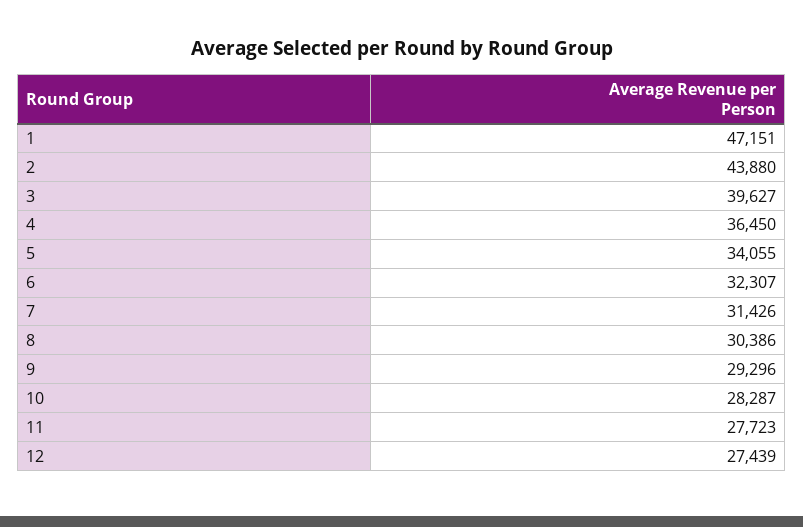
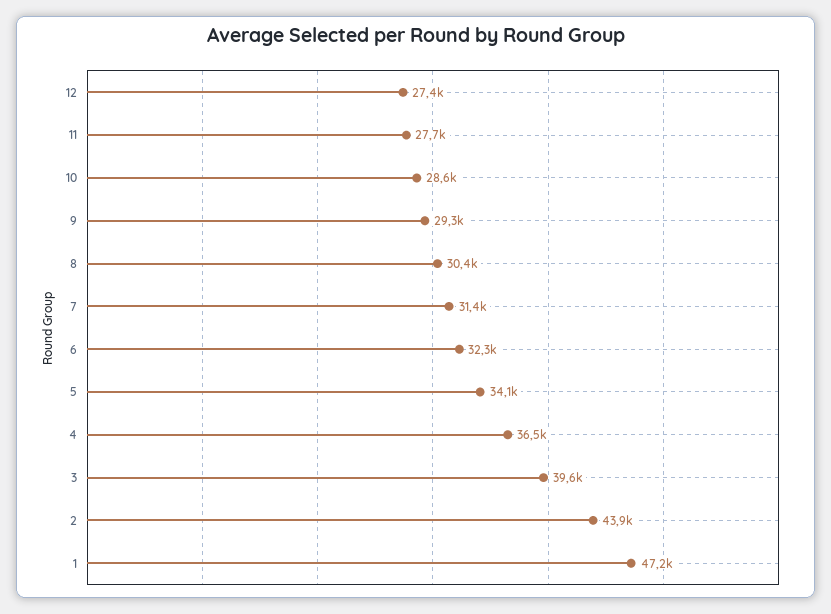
  {
    "1": 47151,
    "2": 43880,
    "3": 39627,
    "4": 36450,
    "5": 34055,
    "6": 32307,
    "7": 31426,
    "8": 30386,
    "9": 29296,
-   "10": 28287,
+   "10": 28600,
    "11": 27723,
    "12": 27439
  }

